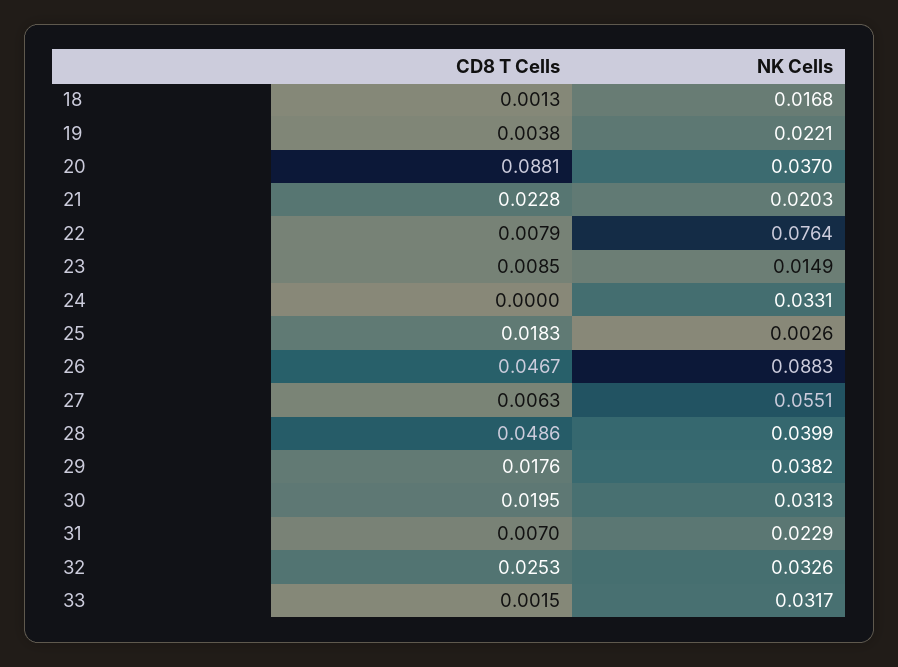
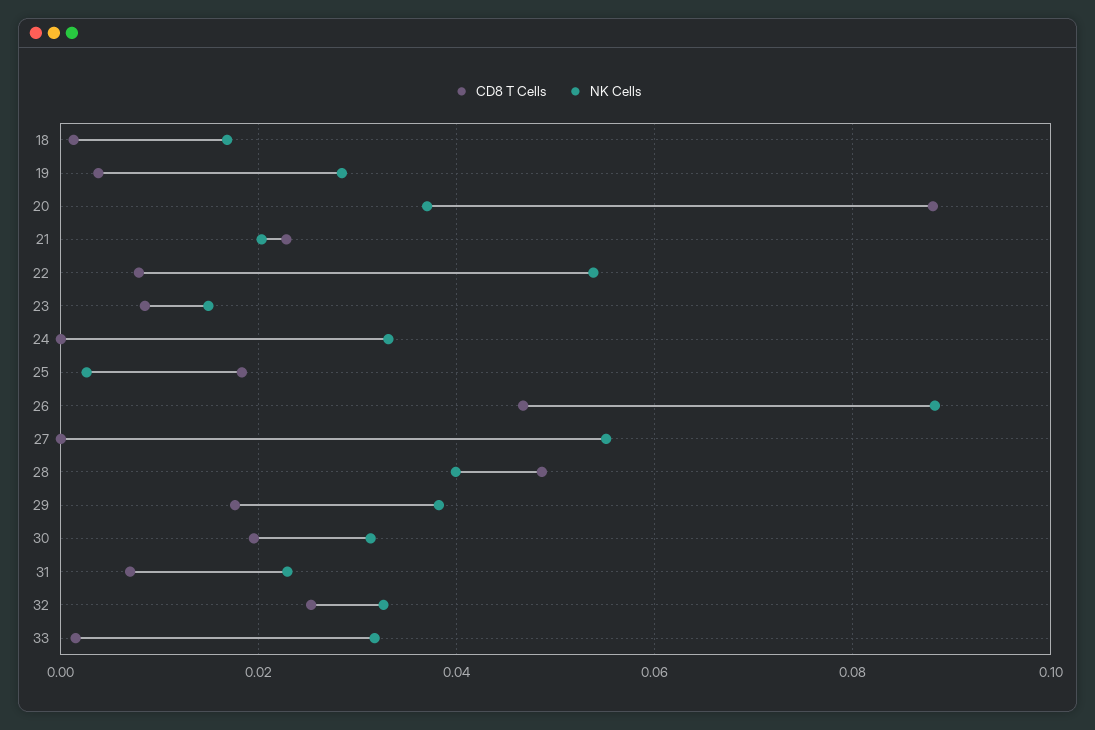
  {
    "CD8 T Cells": {
      "18": 0.0013,
      "19": 0.0038,
      "20": 0.0881,
      "21": 0.0228,
      "22": 0.0079,
      "23": 0.0085,
      "24": 0,
      "25": 0.0183,
      "26": 0.0467,
-     "27": 0.0063,
+     "27": 0,
      "28": 0.0486,
      "29": 0.0176,
      "30": 0.0195,
      "31": 0.007,
      "32": 0.0253,
      "33": 0.0015
    },
    "NK Cells": {
      "18": 0.0168,
-     "19": 0.0221,
+     "19": 0.028,
      "20": 0.037,
      "21": 0.0203,
-     "22": 0.0764,
+     "22": 0.054,
      "23": 0.0149,
      "24": 0.0331,
      "25": 0.0026,
      "26": 0.0883,
      "27": 0.0551,
      "28": 0.0399,
      "29": 0.0382,
      "30": 0.0313,
      "31": 0.0229,
      "32": 0.0326,
      "33": 0.0317
    }
  }

